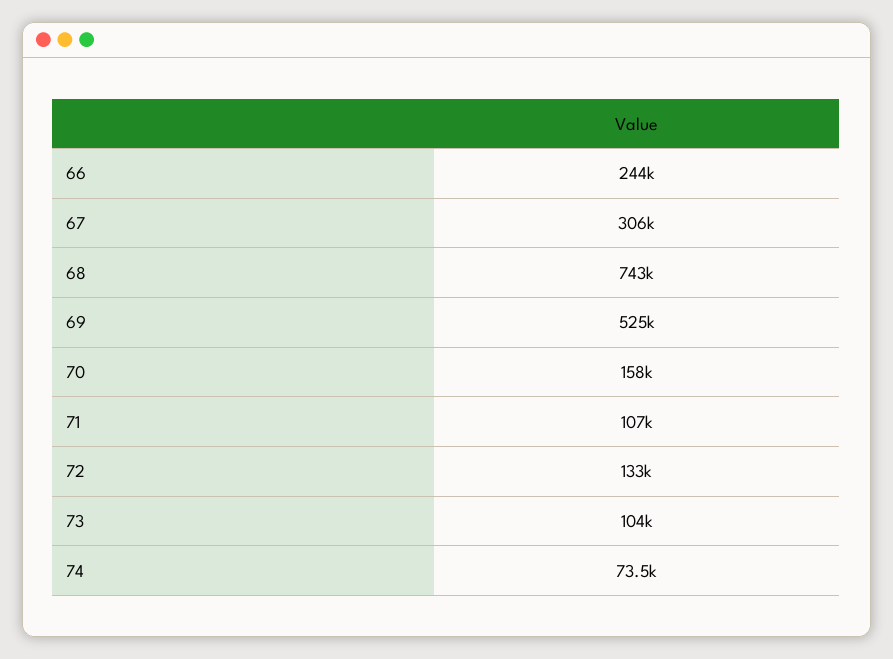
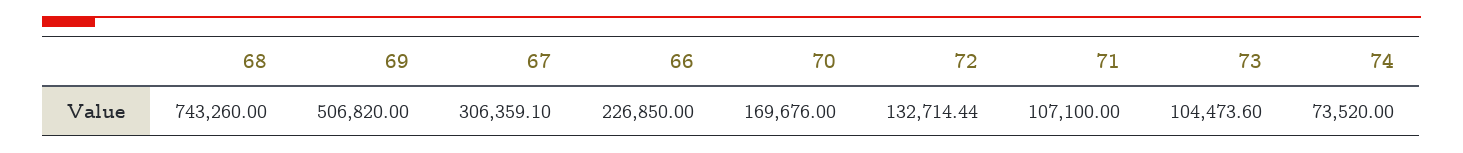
  {
-   "66": 244000,
+   "66": 226850,
    "67": 306359.1,
    "68": 743260,
-   "69": 525000,
+   "69": 506820,
-   "70": 158000,
+   "70": 169676,
    "71": 107100,
    "72": 132714.44,
    "73": 104473.6,
    "74": 73520
  }

